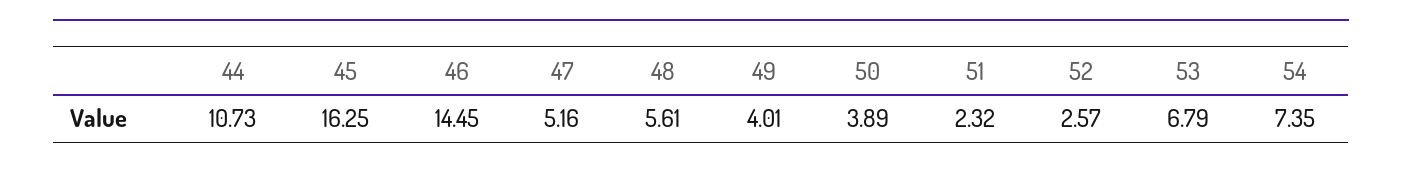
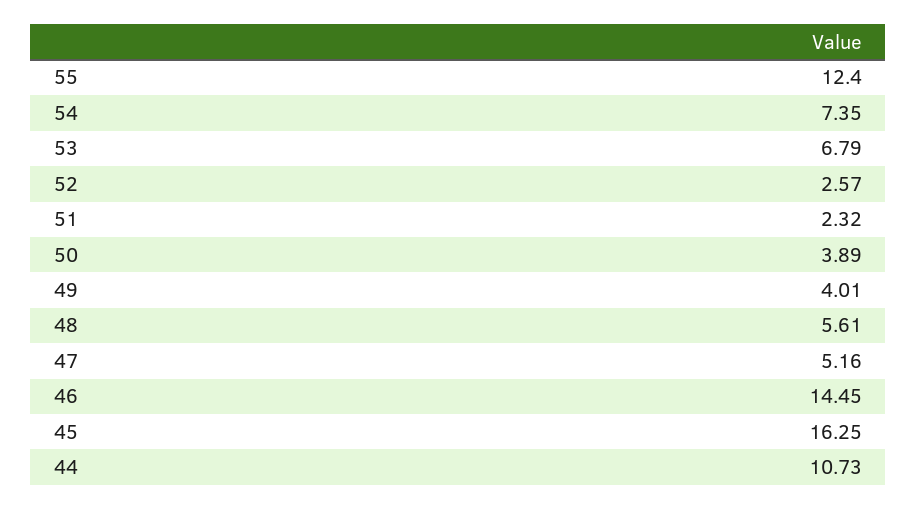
  {
    "44": 10.73,
    "45": 16.25,
    "46": 14.45,
    "47": 5.16,
    "48": 5.61,
    "49": 4.01,
    "50": 3.89,
    "51": 2.32,
    "52": 2.57,
    "53": 6.79,
-   "54": 7.35
+   "54": 7.35,
+   "55": 12.4
  }

